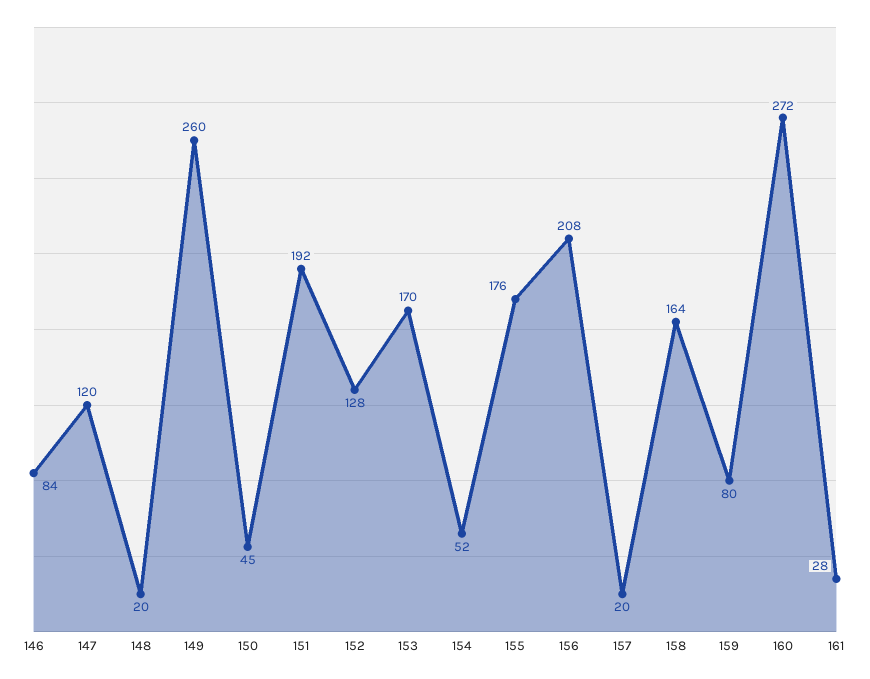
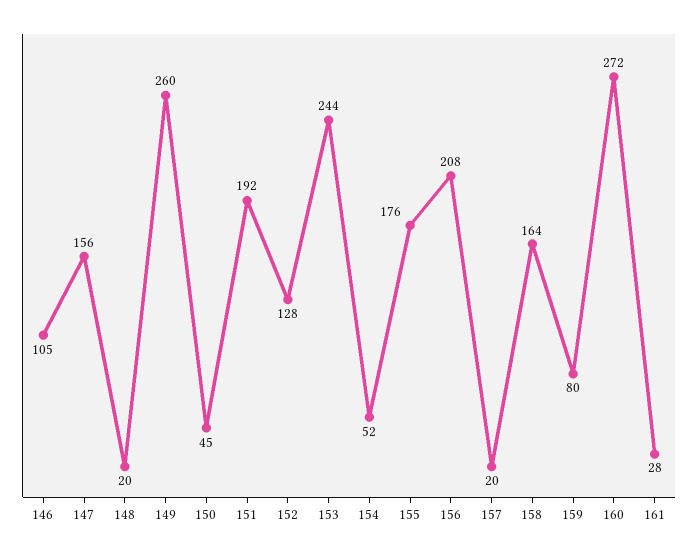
  {
-   "146": 84,
+   "146": 105,
-   "147": 120,
+   "147": 156,
    "148": 20,
    "149": 260,
    "150": 45,
    "151": 192,
    "152": 128,
-   "153": 170,
+   "153": 244,
    "154": 52,
    "155": 176,
    "156": 208,
    "157": 20,
    "158": 164,
    "159": 80,
    "160": 272,
    "161": 28
  }

